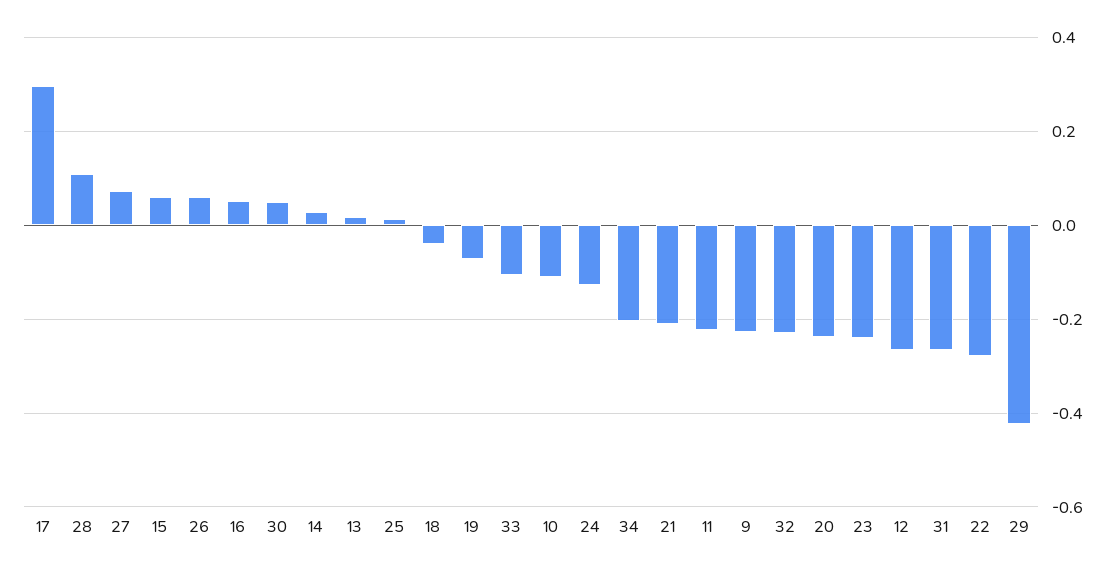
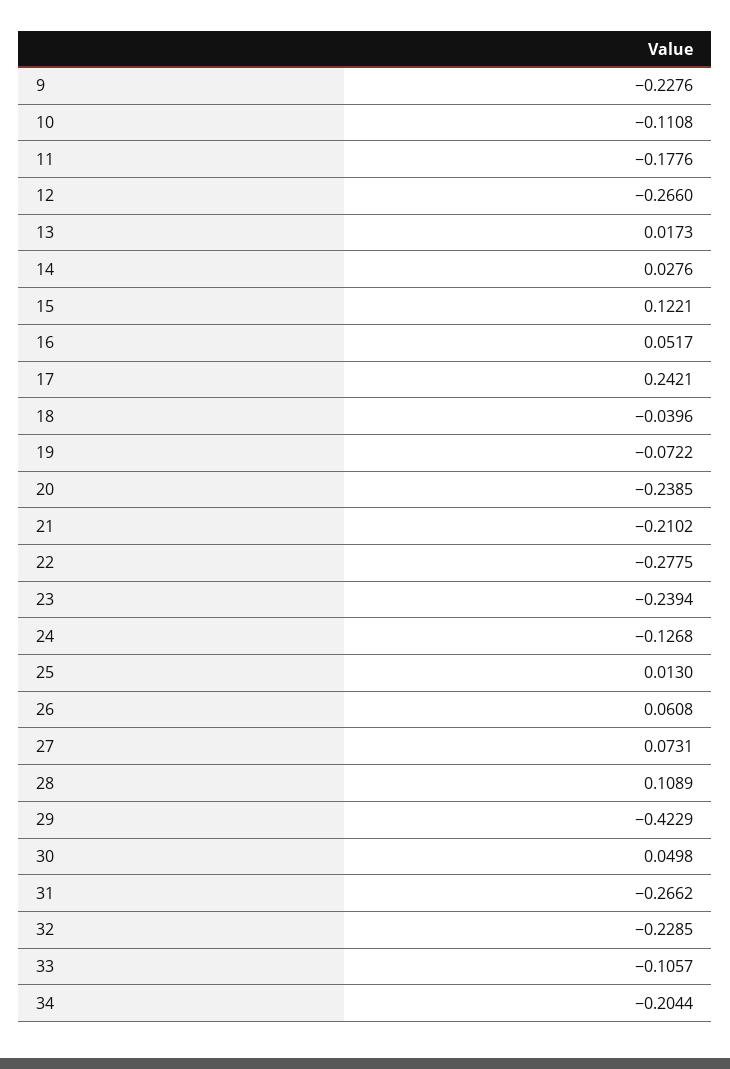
  {
-   "17": 0.3,
+   "17": 0.2421,
    "28": 0.1089,
    "27": 0.0731,
-   "15": 0.06,
+   "15": 0.1221,
    "26": 0.0608,
    "16": 0.0517,
    "30": 0.0498,
    "14": 0.0276,
    "13": 0.0173,
    "25": 0.013,
    "18": -0.0396,
    "19": -0.0722,
    "33": -0.1057,
    "10": -0.1108,
    "24": -0.1268,
    "34": -0.2044,
    "21": -0.2102,
-   "11": -0.22,
+   "11": -0.1776,
    "9": -0.2276,
    "32": -0.2285,
    "20": -0.2385,
    "23": -0.2394,
    "12": -0.266,
    "31": -0.2662,
    "22": -0.2775,
    "29": -0.4229
  }

